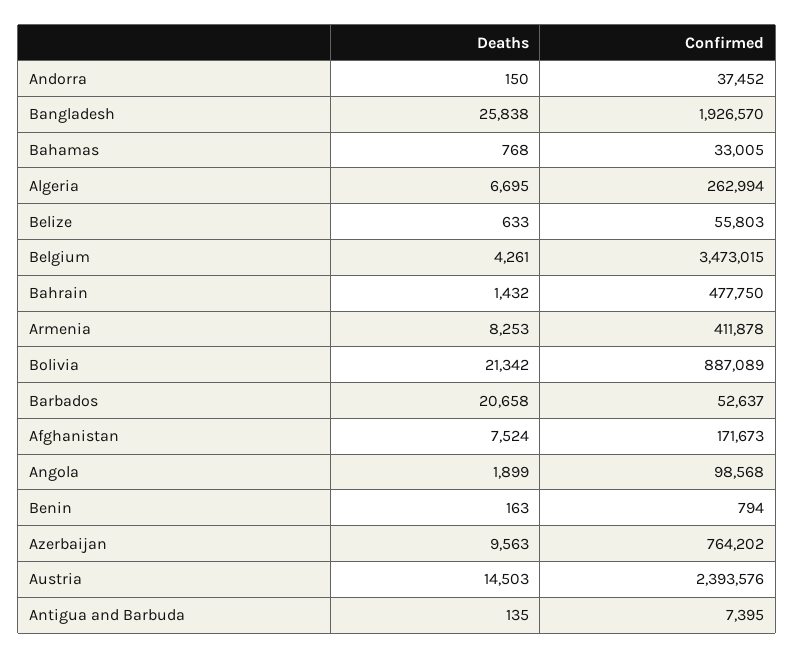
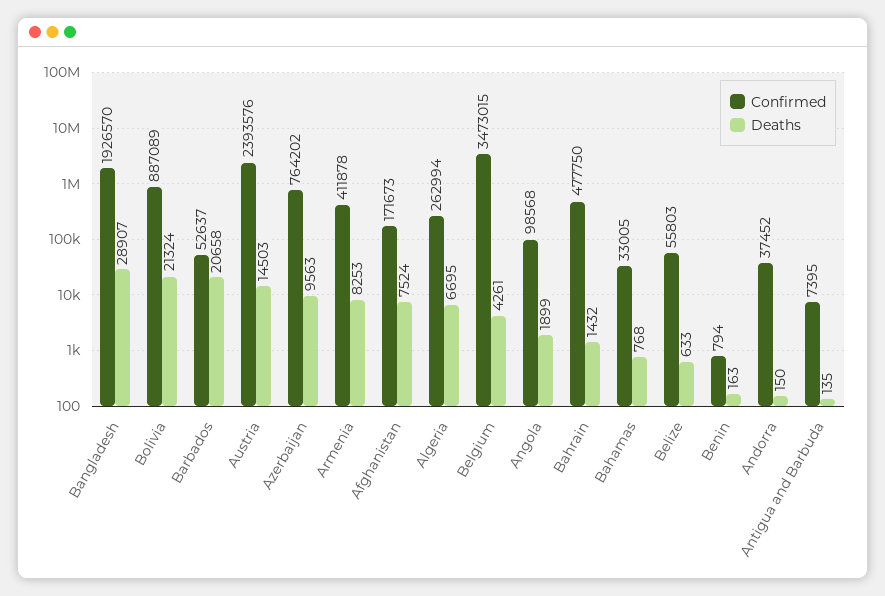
  {
    "Deaths": {
      "Andorra": 150,
-     "Bangladesh": 25838,
+     "Bangladesh": 28907,
      "Bahamas": 768,
      "Algeria": 6695,
      "Belize": 633,
      "Belgium": 4261,
      "Bahrain": 1432,
      "Armenia": 8253,
-     "Bolivia": 21342,
+     "Bolivia": 21324,
      "Barbados": 20658,
      "Afghanistan": 7524,
      "Angola": 1899,
      "Benin": 163,
      "Azerbaijan": 9563,
      "Austria": 14503,
      "Antigua and Barbuda": 135
    },
    "Confirmed": {
      "Andorra": 37452,
      "Bangladesh": 1926570,
      "Bahamas": 33005,
      "Algeria": 262994,
      "Belize": 55803,
      "Belgium": 3473015,
      "Bahrain": 477750,
      "Armenia": 411878,
      "Bolivia": 887089,
      "Barbados": 52637,
      "Afghanistan": 171673,
      "Angola": 98568,
      "Benin": 794,
      "Azerbaijan": 764202,
      "Austria": 2393576,
      "Antigua and Barbuda": 7395
    }
  }

